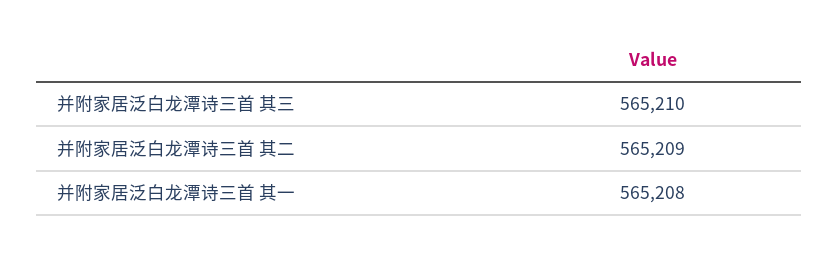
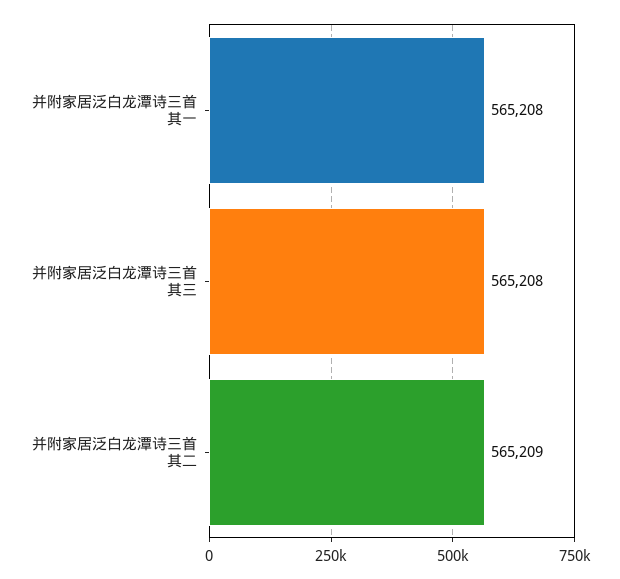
  {
-   "并附家居泛白龙潭诗三首 其三": 565210,
+   "并附家居泛白龙潭诗三首 其三": 565208,
    "并附家居泛白龙潭诗三首 其二": 565209,
    "并附家居泛白龙潭诗三首 其一": 565208
  }

